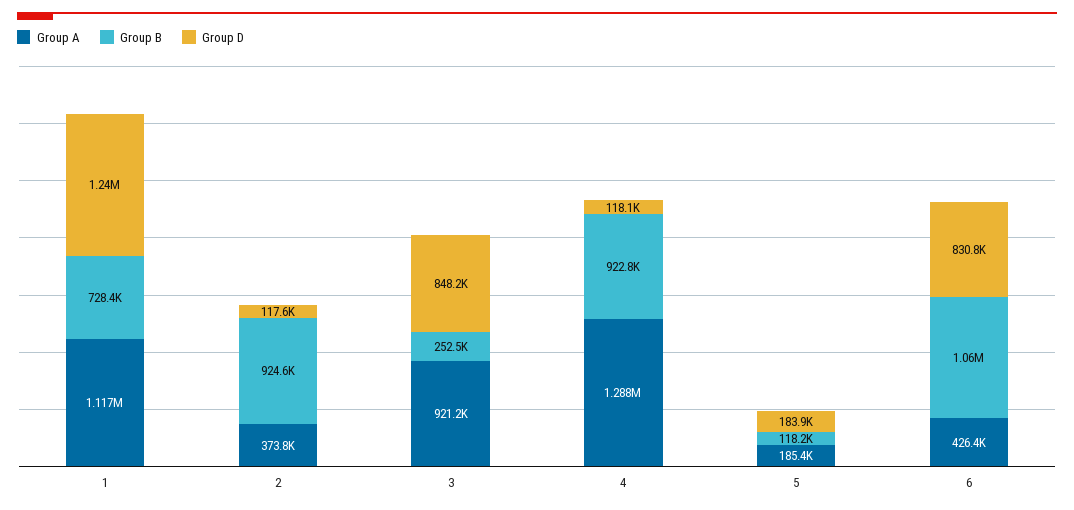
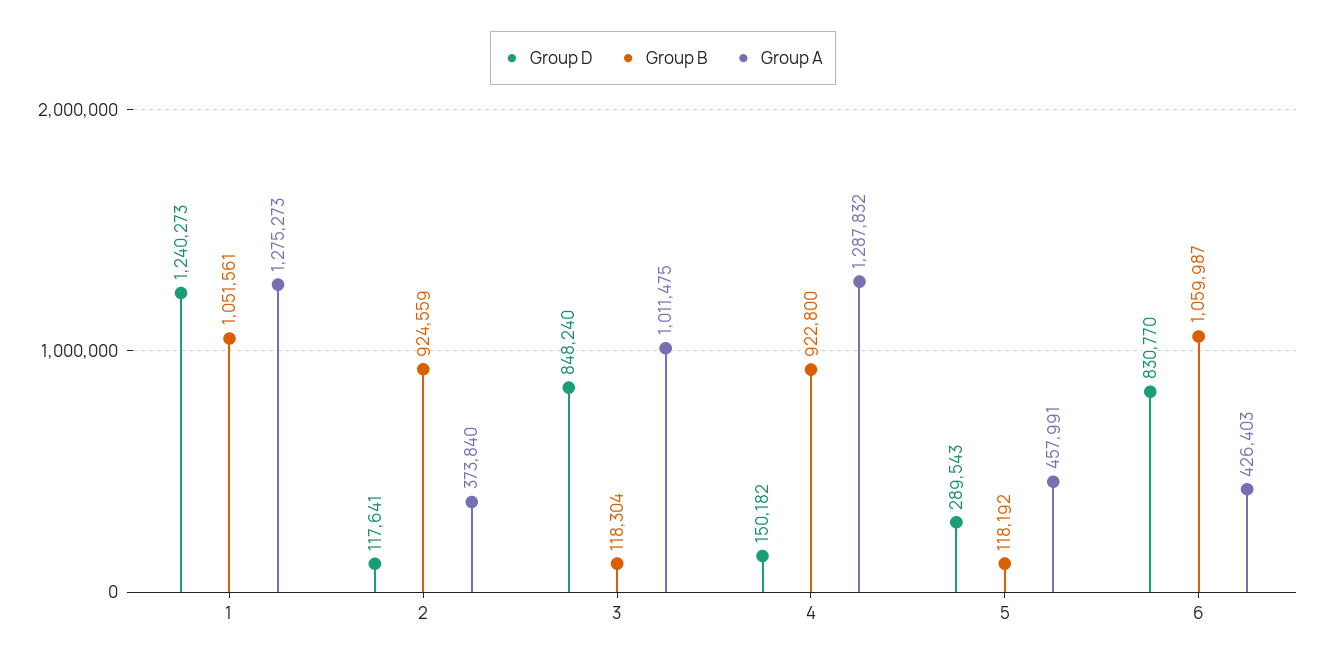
  {
    "Group A": {
-     "1": 1117000,
+     "1": 1275273,
      "2": 373840,
-     "3": 921200,
+     "3": 1011475,
      "4": 1287832,
-     "5": 185400,
+     "5": 457991,
      "6": 426403
    },
    "Group B": {
-     "1": 728400,
+     "1": 1051561,
      "2": 924559,
-     "3": 252500,
+     "3": 118304,
      "4": 922800,
      "5": 118192,
      "6": 1059987
    },
    "Group D": {
      "1": 1240273,
      "2": 117641,
      "3": 848240,
-     "4": 118100,
+     "4": 150182,
-     "5": 183900,
+     "5": 289543,
      "6": 830770
    }
  }

